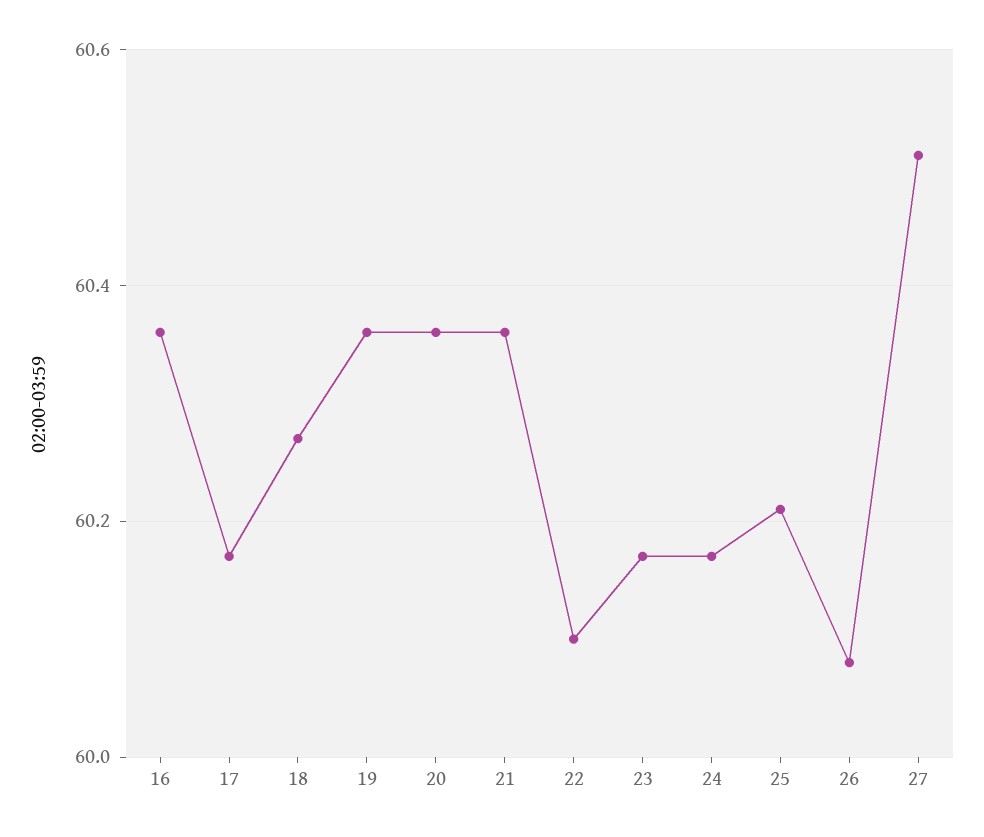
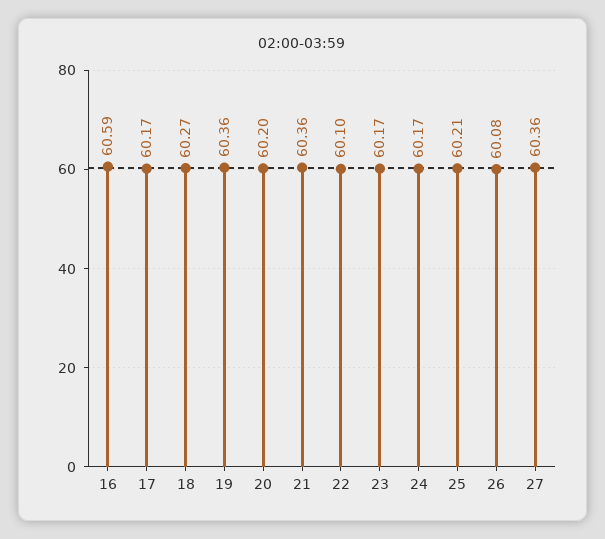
  {
-   "16": 60.35,
+   "16": 60.59,
    "17": 60.17,
    "18": 60.27,
    "19": 60.36,
-   "20": 60.35,
+   "20": 60.2,
    "21": 60.36,
    "22": 60.1,
    "23": 60.17,
    "24": 60.17,
    "25": 60.21,
    "26": 60.08,
-   "27": 60.5
+   "27": 60.36
  }

